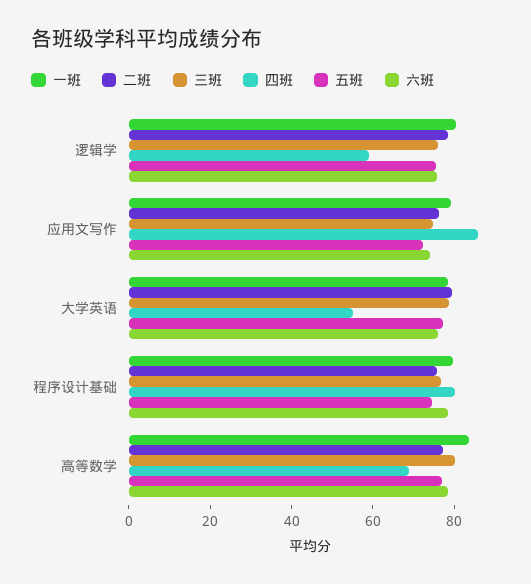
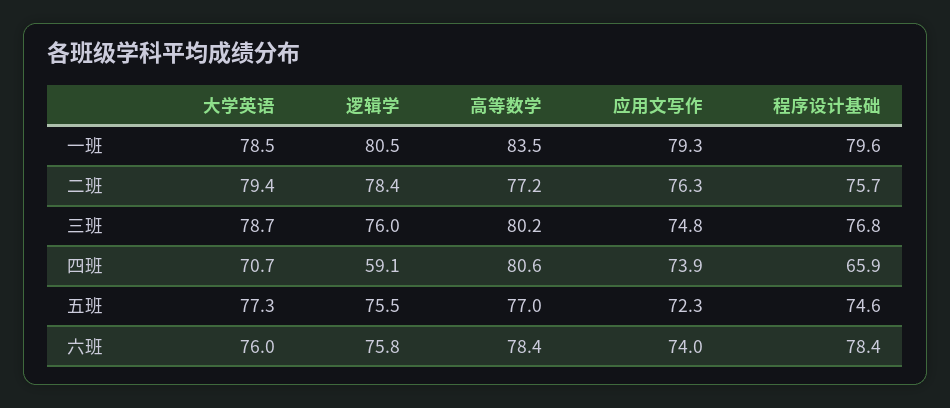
  {
    "一班": {
      "逻辑学": 80.5,
      "应用文写作": 79.3,
      "大学英语": 78.5,
      "程序设计基础": 79.6,
      "高等数学": 83.5
    },
    "二班": {
      "逻辑学": 78.4,
      "应用文写作": 76.3,
      "大学英语": 79.4,
      "程序设计基础": 75.7,
      "高等数学": 77.2
    },
    "三班": {
      "逻辑学": 76,
      "应用文写作": 74.8,
      "大学英语": 78.7,
      "程序设计基础": 76.8,
      "高等数学": 80.2
    },
    "四班": {
      "逻辑学": 59.1,
-     "应用文写作": 85,
+     "应用文写作": 73.9,
-     "大学英语": 55,
+     "大学英语": 70.7,
-     "程序设计基础": 80,
+     "程序设计基础": 65.9,
-     "高等数学": 70
+     "高等数学": 80.6
    },
    "五班": {
      "逻辑学": 75.5,
      "应用文写作": 72.3,
      "大学英语": 77.3,
      "程序设计基础": 74.6,
      "高等数学": 77
    },
    "六班": {
      "逻辑学": 75.8,
      "应用文写作": 74,
      "大学英语": 76,
      "程序设计基础": 78.4,
      "高等数学": 78.4
    }
  }

